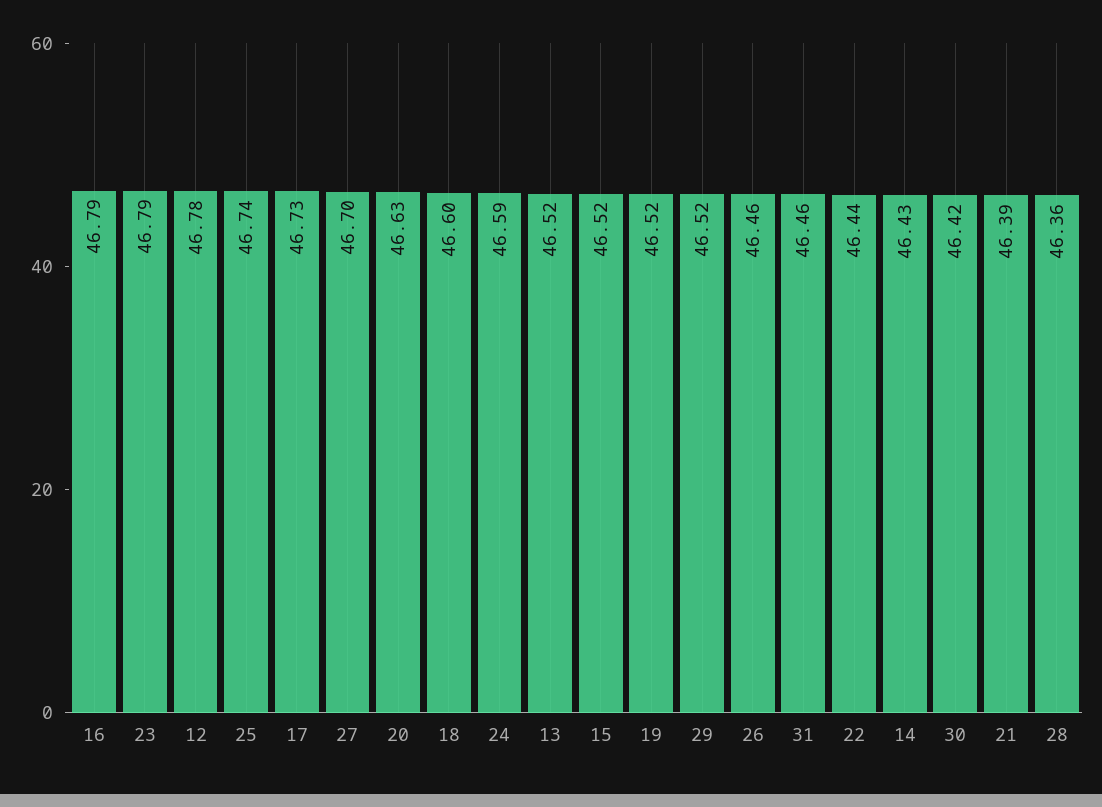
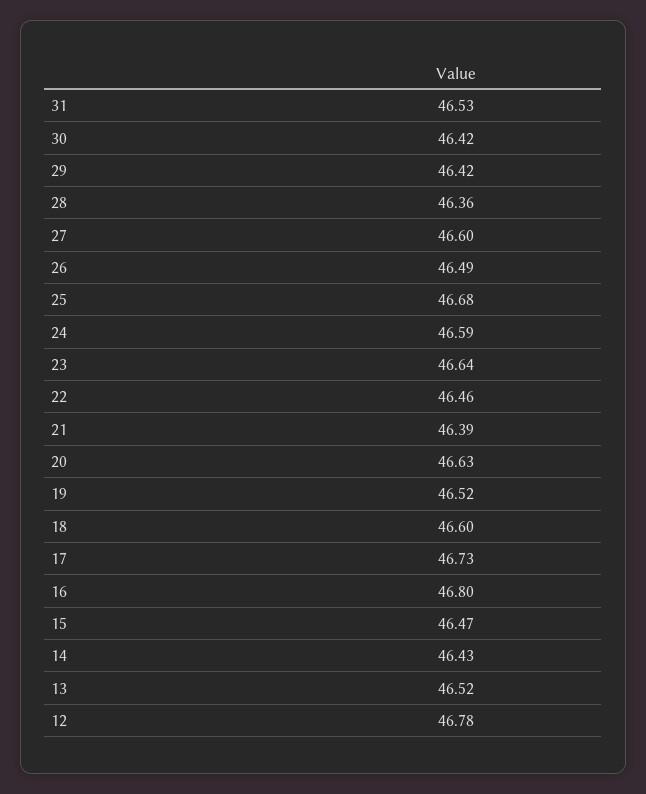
  {
-   "16": 46.79,
+   "16": 46.8,
-   "23": 46.79,
+   "23": 46.64,
    "12": 46.78,
-   "25": 46.74,
+   "25": 46.68,
    "17": 46.73,
-   "27": 46.7,
+   "27": 46.6,
    "20": 46.63,
    "18": 46.6,
    "24": 46.59,
    "13": 46.52,
-   "15": 46.52,
+   "15": 46.47,
    "19": 46.52,
-   "29": 46.52,
+   "29": 46.42,
-   "26": 46.46,
+   "26": 46.49,
-   "31": 46.46,
+   "31": 46.53,
-   "22": 46.44,
+   "22": 46.46,
    "14": 46.43,
    "30": 46.42,
    "21": 46.39,
    "28": 46.36
  }

